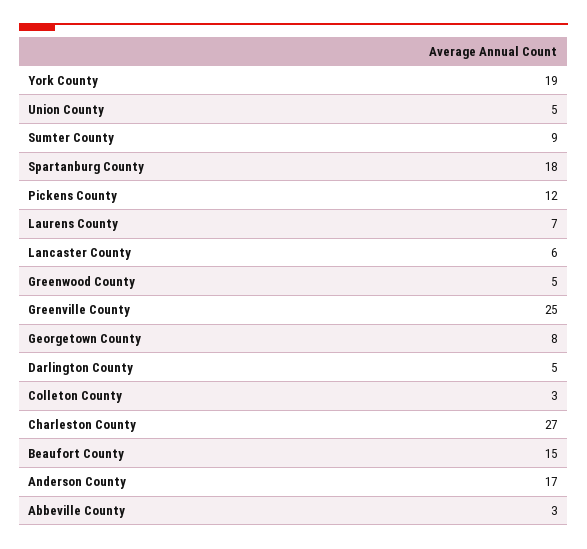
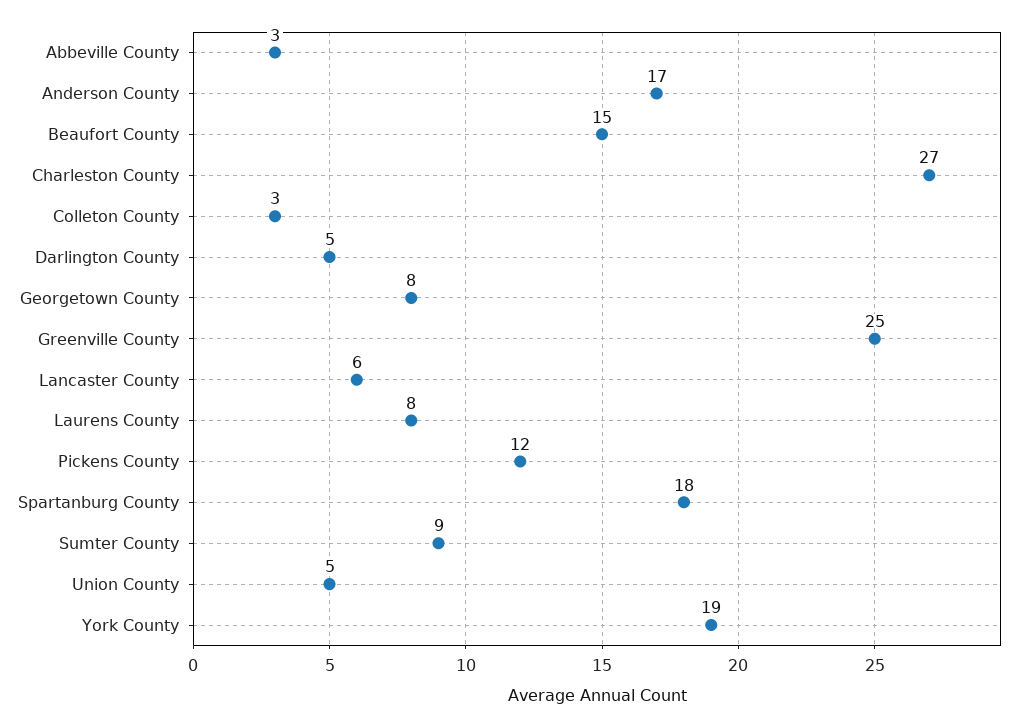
  {
    "York County": 19,
    "Union County": 5,
    "Sumter County": 9,
    "Spartanburg County": 18,
    "Pickens County": 12,
-   "Laurens County": 7,
+   "Laurens County": 8,
    "Lancaster County": 6,
-   "Greenwood County": 5,
    "Greenville County": 25,
    "Georgetown County": 8,
    "Darlington County": 5,
    "Colleton County": 3,
    "Charleston County": 27,
    "Beaufort County": 15,
    "Anderson County": 17,
    "Abbeville County": 3
  }

